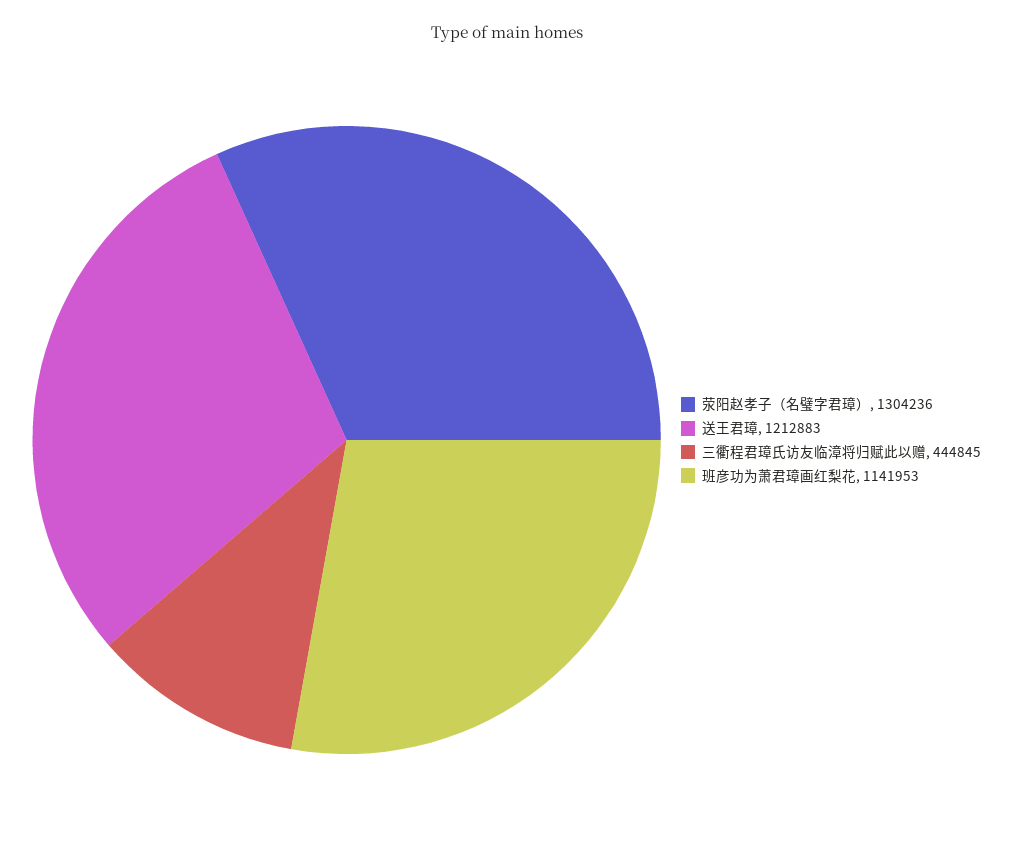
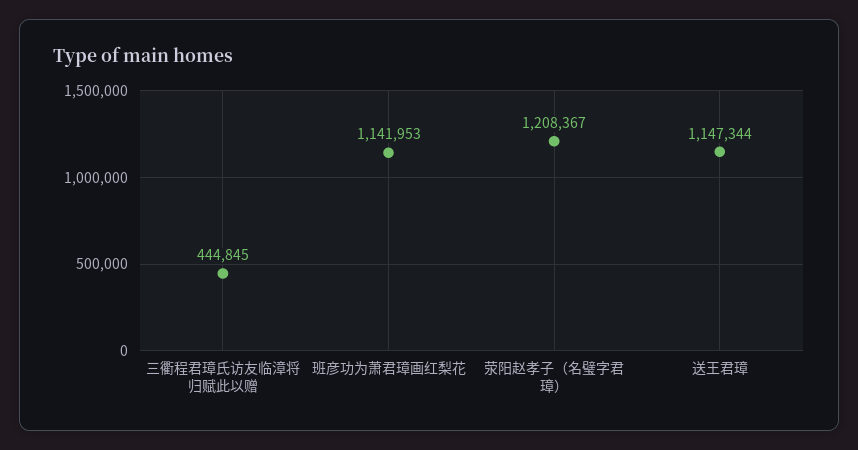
  {
-   "荥阳赵孝子（名璧字君璋）": 1304236,
+   "荥阳赵孝子（名璧字君璋）": 1208367,
-   "送王君璋": 1212883,
+   "送王君璋": 1147344,
    "三衢程君璋氏访友临漳将归赋此以赠": 444845,
    "班彦功为萧君璋画红梨花": 1141953
  }

